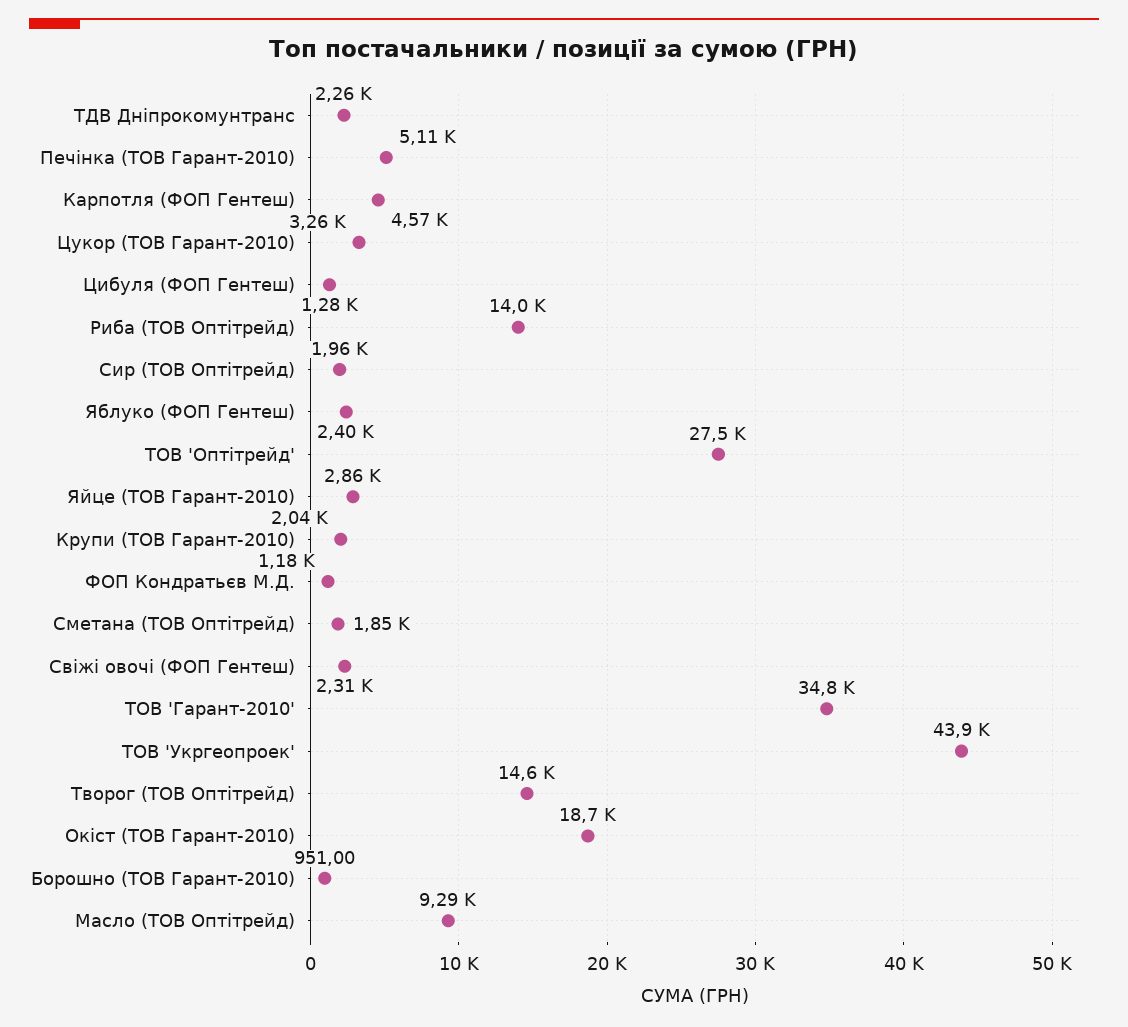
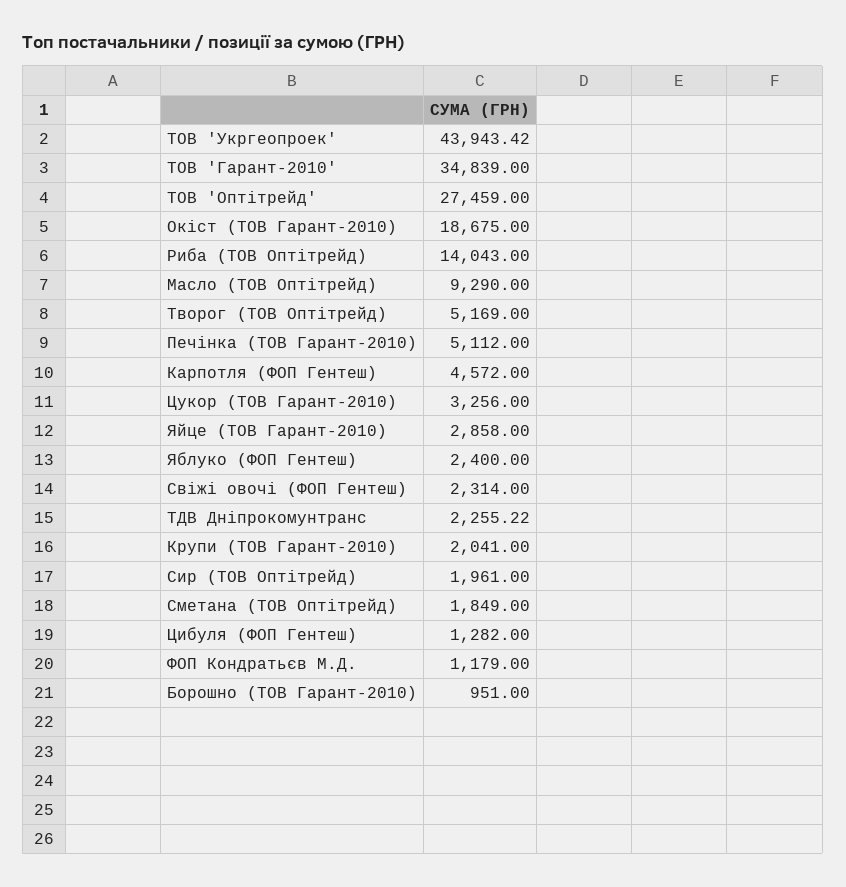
  {
    "ТДВ Дніпрокомунтранс": 2255.22,
    "Печінка (ТОВ Гарант-2010)": 5112,
    "Карпотля (ФОП Гентеш)": 4572,
    "Цукор (ТОВ Гарант-2010)": 3256,
    "Цибуля (ФОП Гентеш)": 1282,
    "Риба (ТОВ Оптітрейд)": 14043,
    "Сир (ТОВ Оптітрейд)": 1961,
    "Яблуко (ФОП Гентеш)": 2400,
    "ТОВ 'Оптітрейд'": 27459,
    "Яйце (ТОВ Гарант-2010)": 2858,
    "Крупи (ТОВ Гарант-2010)": 2041,
    "ФОП Кондратьєв М.Д.": 1179,
    "Сметана (ТОВ Оптітрейд)": 1849,
    "Свіжі овочі (ФОП Гентеш)": 2314,
    "ТОВ 'Гарант-2010'": 34839,
    "ТОВ 'Укргеопроек'": 43943.42,
-   "Творог (ТОВ Оптітрейд)": 14600,
+   "Творог (ТОВ Оптітрейд)": 5169,
    "Окіст (ТОВ Гарант-2010)": 18675,
    "Борошно (ТОВ Гарант-2010)": 951,
    "Масло (ТОВ Оптітрейд)": 9290
  }

